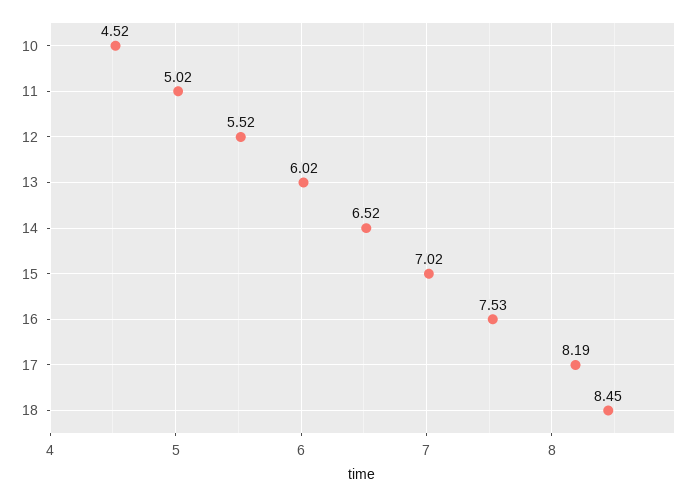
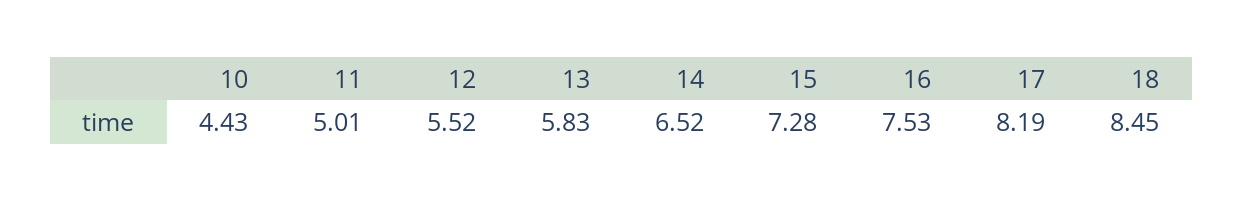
  {
-   "10": 4.52,
+   "10": 4.43,
-   "11": 5.02,
+   "11": 5.01,
    "12": 5.52,
-   "13": 6.02,
+   "13": 5.83,
    "14": 6.52,
-   "15": 7.02,
+   "15": 7.28,
    "16": 7.53,
    "17": 8.19,
    "18": 8.45
  }

